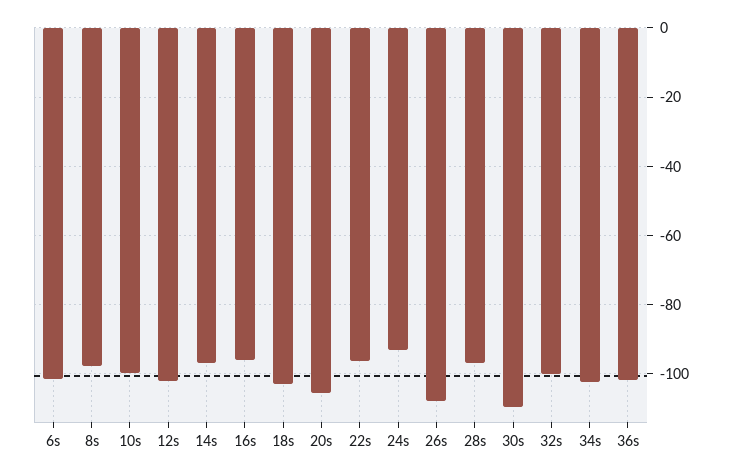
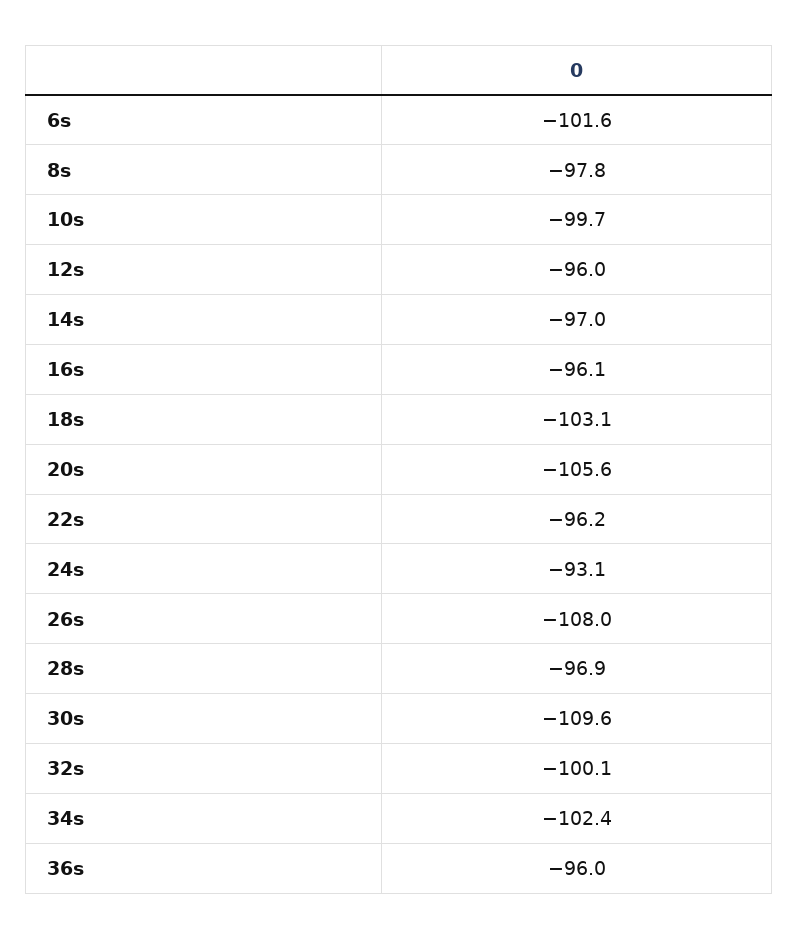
  {
    "6s": -101.6,
    "8s": -97.8,
    "10s": -99.7,
-   "12s": -102,
+   "12s": -96,
    "14s": -97,
    "16s": -96.1,
    "18s": -103.1,
    "20s": -105.6,
    "22s": -96.2,
    "24s": -93.1,
    "26s": -108,
    "28s": -96.9,
    "30s": -109.6,
    "32s": -100.1,
    "34s": -102.4,
-   "36s": -102
+   "36s": -96
  }

